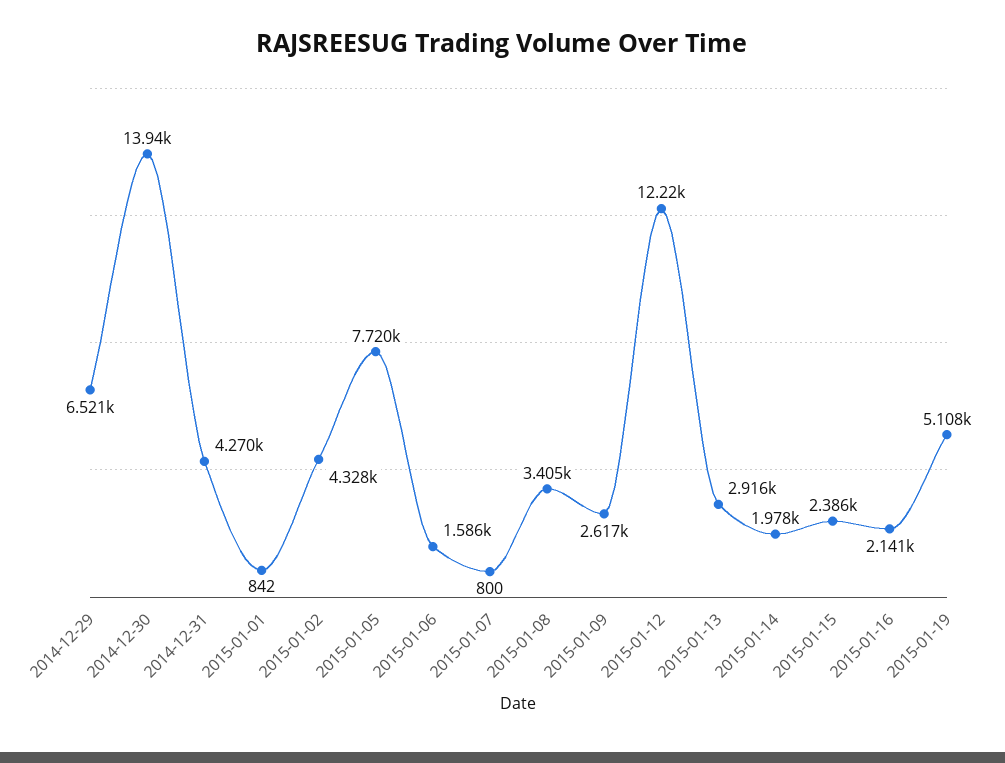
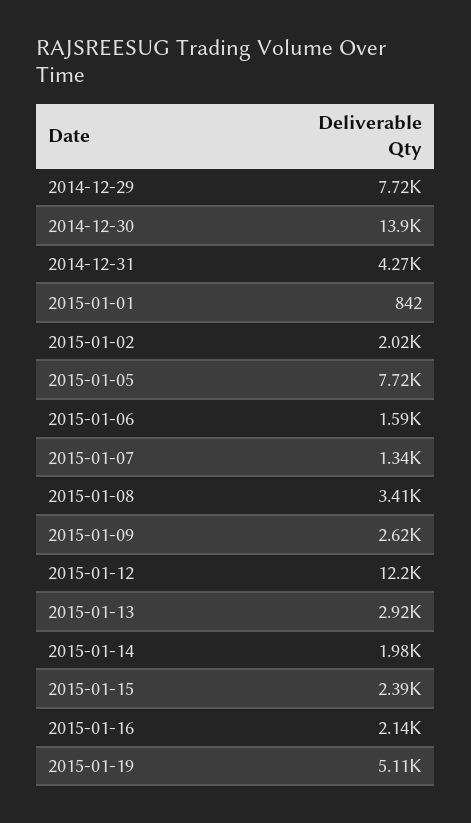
  {
-   "2014-12-29": 6521,
+   "2014-12-29": 7720,
    "2014-12-30": 13940,
    "2014-12-31": 4270,
    "2015-01-01": 842,
-   "2015-01-02": 4328,
+   "2015-01-02": 2020,
    "2015-01-05": 7720,
    "2015-01-06": 1586,
-   "2015-01-07": 800,
+   "2015-01-07": 1340,
    "2015-01-08": 3405,
    "2015-01-09": 2617,
    "2015-01-12": 12220,
    "2015-01-13": 2916,
    "2015-01-14": 1978,
    "2015-01-15": 2386,
    "2015-01-16": 2141,
    "2015-01-19": 5108
  }

